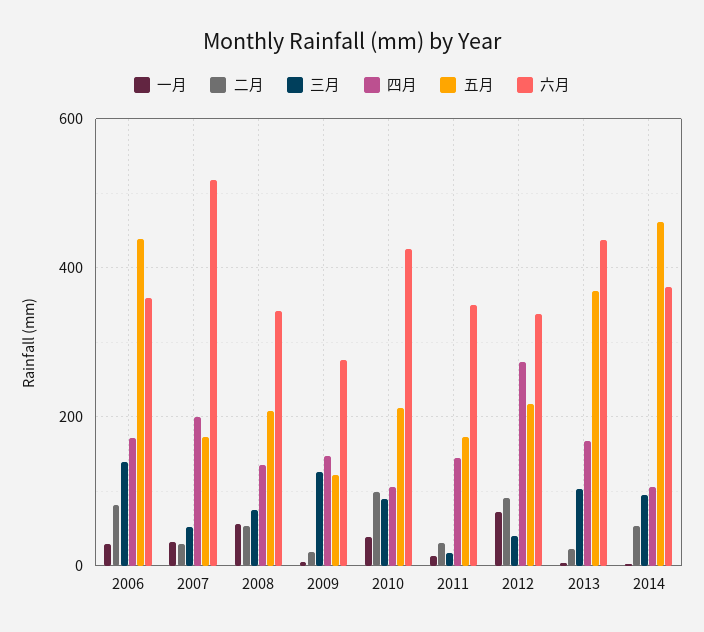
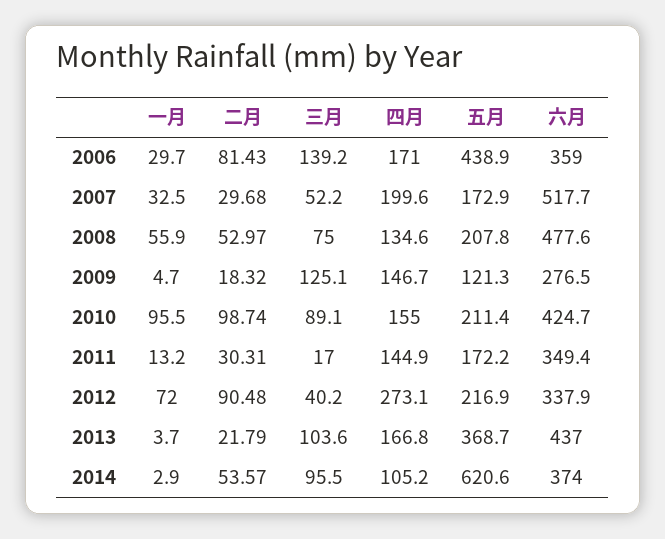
  {
    "一月": {
      "2006": 29.7,
      "2007": 32.5,
      "2008": 55.9,
      "2009": 4.7,
-     "2010": 40,
+     "2010": 95.5,
      "2011": 13.2,
      "2012": 72,
      "2013": 3.7,
      "2014": 2.9
    },
    "二月": {
      "2006": 81.43,
      "2007": 29.68,
      "2008": 52.97,
      "2009": 18.32,
      "2010": 98.74,
      "2011": 30.31,
      "2012": 90.48,
      "2013": 21.79,
      "2014": 53.57
    },
    "三月": {
      "2006": 139.2,
      "2007": 52.2,
      "2008": 75,
      "2009": 125.1,
      "2010": 89.1,
      "2011": 17,
      "2012": 40.2,
      "2013": 103.6,
      "2014": 95.5
    },
    "四月": {
      "2006": 171,
      "2007": 199.6,
      "2008": 134.6,
      "2009": 146.7,
-     "2010": 100,
+     "2010": 155,
      "2011": 144.9,
      "2012": 273.1,
      "2013": 166.8,
      "2014": 105.2
    },
    "五月": {
      "2006": 438.9,
      "2007": 172.9,
      "2008": 207.8,
      "2009": 121.3,
      "2010": 211.4,
      "2011": 172.2,
      "2012": 216.9,
      "2013": 368.7,
-     "2014": 460
+     "2014": 620.6
    },
    "六月": {
      "2006": 359,
      "2007": 517.7,
-     "2008": 340,
+     "2008": 477.6,
      "2009": 276.5,
      "2010": 424.7,
      "2011": 349.4,
      "2012": 337.9,
      "2013": 437,
      "2014": 374
    }
  }

